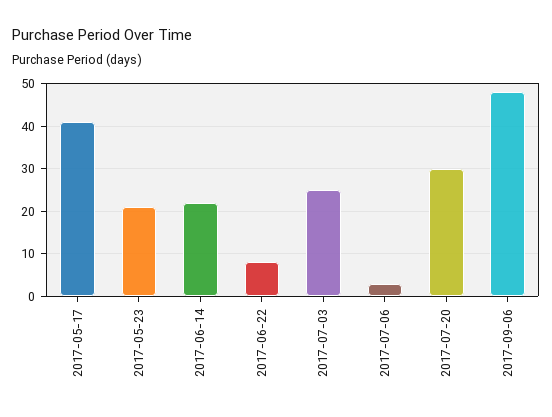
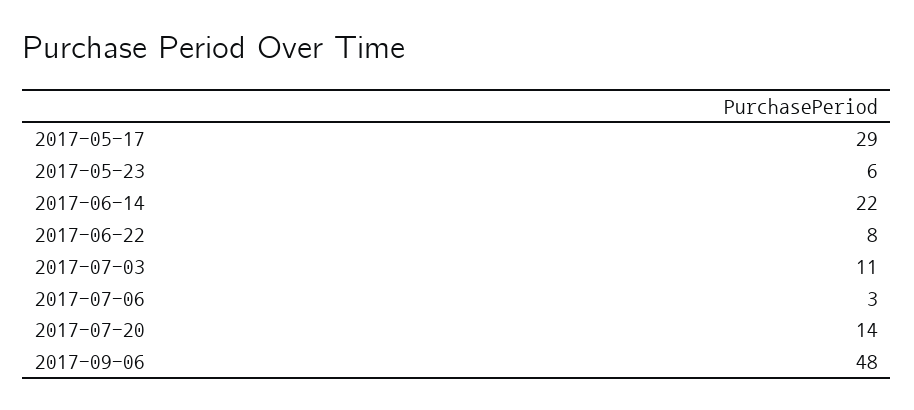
  {
-   "2017-05-17": 40,
+   "2017-05-17": 29,
-   "2017-05-23": 20,
+   "2017-05-23": 6,
    "2017-06-14": 22,
    "2017-06-22": 8,
-   "2017-07-03": 25,
+   "2017-07-03": 11,
    "2017-07-06": 3,
-   "2017-07-20": 30,
+   "2017-07-20": 14,
    "2017-09-06": 48
  }

